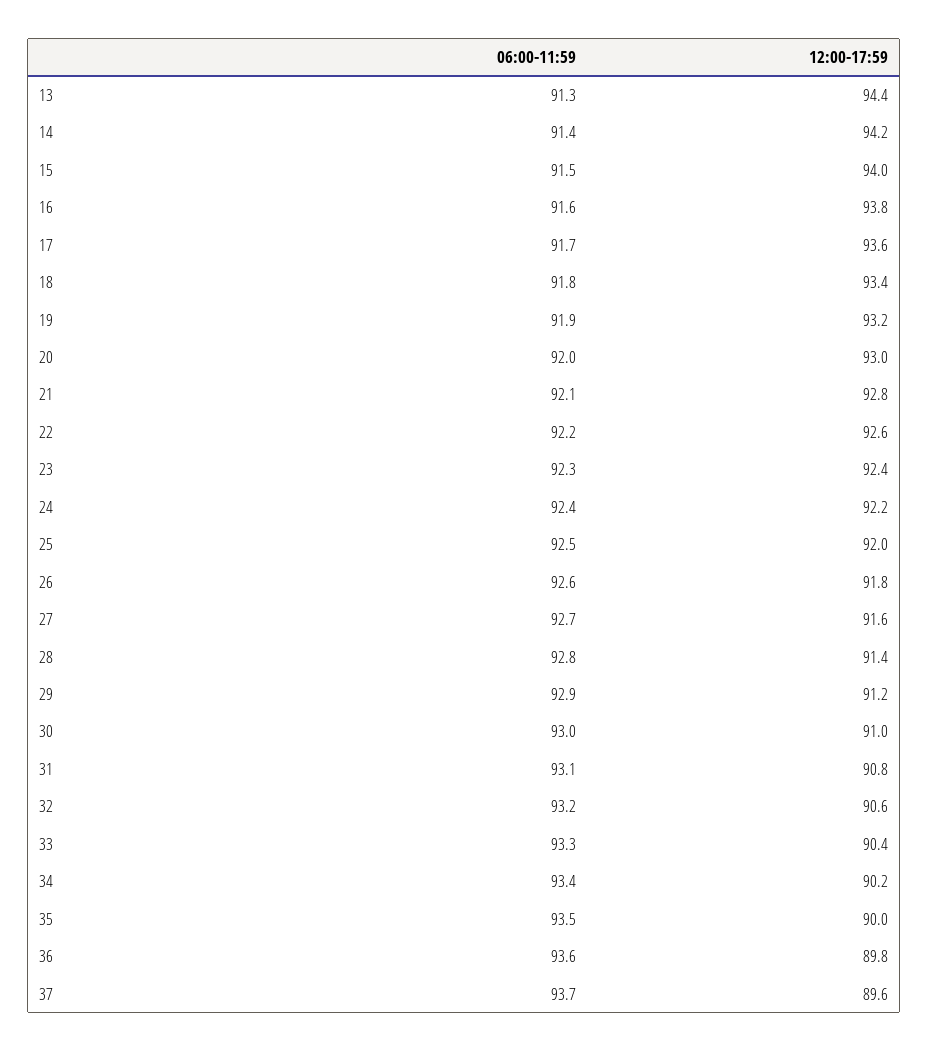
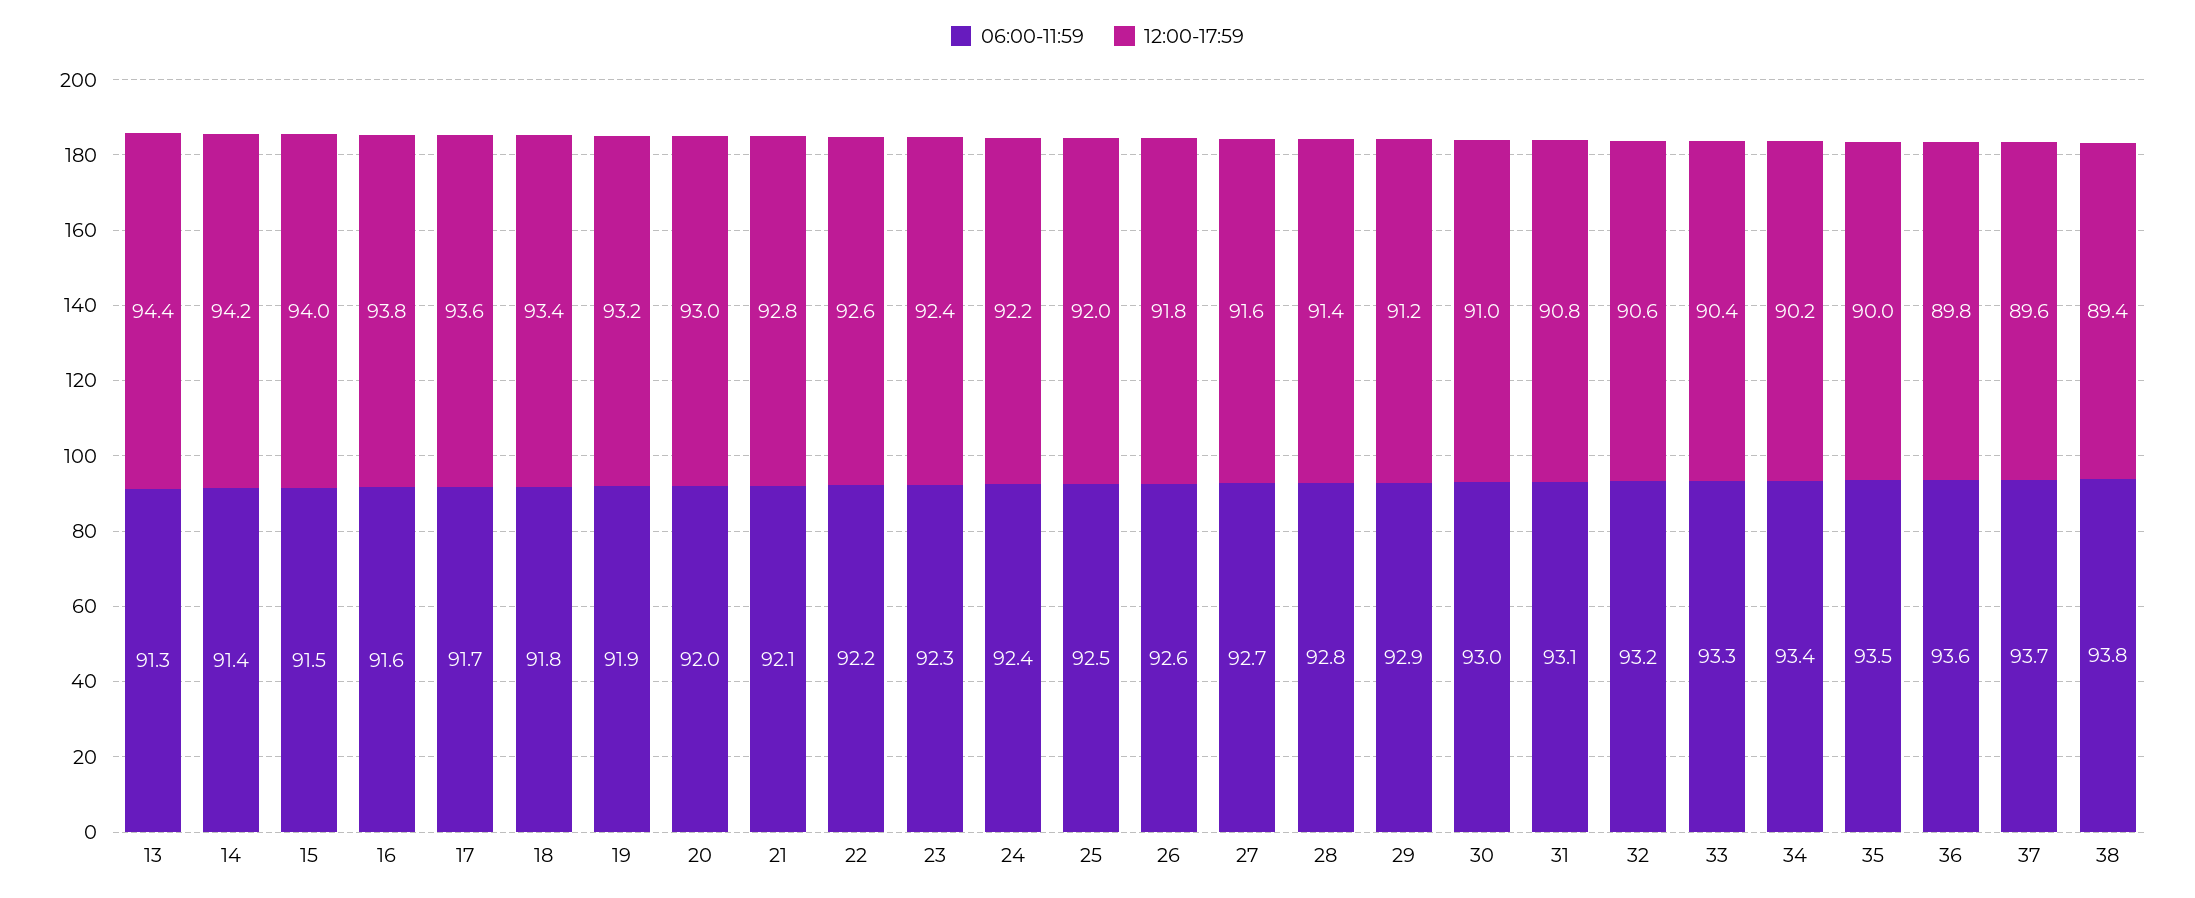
  {
    "06:00-11:59": {
      "13": 91.3,
      "14": 91.4,
      "15": 91.5,
      "16": 91.6,
      "17": 91.7,
      "18": 91.8,
      "19": 91.9,
      "20": 92,
      "21": 92.1,
      "22": 92.2,
      "23": 92.3,
      "24": 92.4,
      "25": 92.5,
      "26": 92.6,
      "27": 92.7,
      "28": 92.8,
      "29": 92.9,
      "30": 93,
      "31": 93.1,
      "32": 93.2,
      "33": 93.3,
      "34": 93.4,
      "35": 93.5,
      "36": 93.6,
-     "37": 93.7
+     "37": 93.7,
+     "38": 93.8
    },
    "12:00-17:59": {
      "13": 94.4,
      "14": 94.2,
      "15": 94,
      "16": 93.8,
      "17": 93.6,
      "18": 93.4,
      "19": 93.2,
      "20": 93,
      "21": 92.8,
      "22": 92.6,
      "23": 92.4,
      "24": 92.2,
      "25": 92,
      "26": 91.8,
      "27": 91.6,
      "28": 91.4,
      "29": 91.2,
      "30": 91,
      "31": 90.8,
      "32": 90.6,
      "33": 90.4,
      "34": 90.2,
      "35": 90,
      "36": 89.8,
-     "37": 89.6
+     "37": 89.6,
+     "38": 89.4
    }
  }

